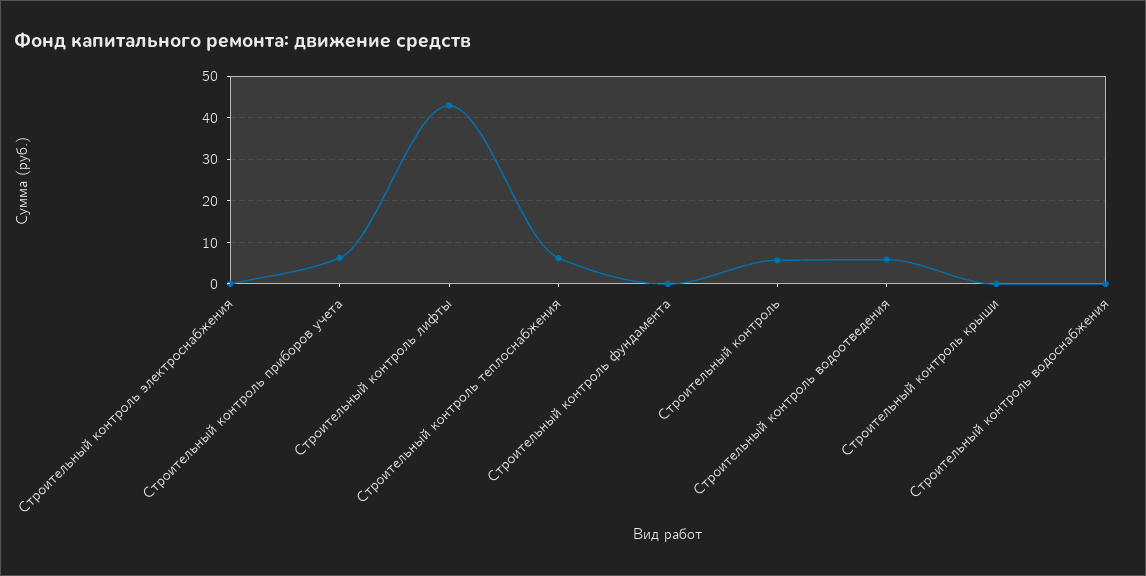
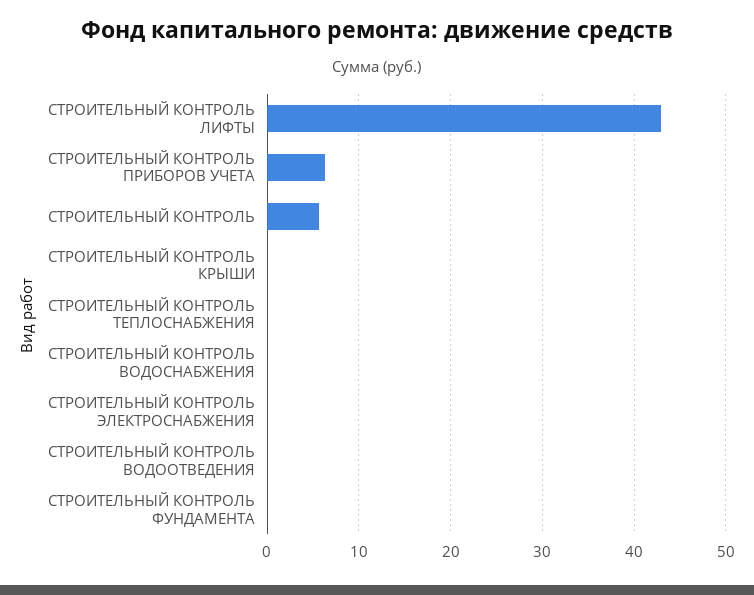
  {
    "Строительный контроль электроснабжения": 0,
    "Строительный контроль приборов учета": 6,
    "Строительный контроль лифты": 43,
-   "Строительный контроль теплоснабжения": 6,
+   "Строительный контроль теплоснабжения": 0,
    "Строительный контроль фундамента": 0,
    "Строительный контроль": 6,
-   "Строительный контроль водоотведения": 6,
+   "Строительный контроль водоотведения": 0,
    "Строительный контроль крыши": 0,
    "Строительный контроль водоснабжения": 0
  }

